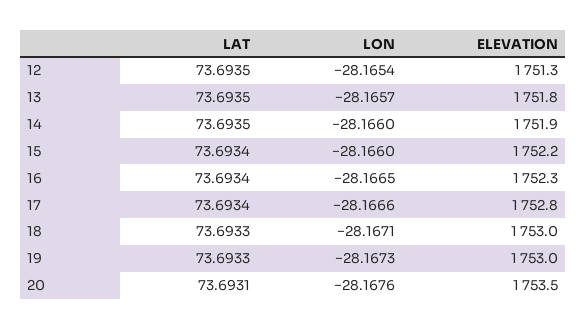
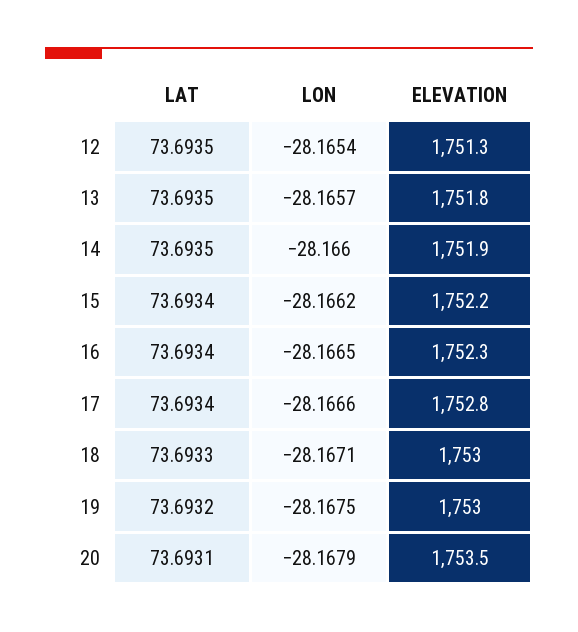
  {
    "LAT": {
      "12": 73.6935,
      "13": 73.6935,
      "14": 73.6935,
      "15": 73.6934,
      "16": 73.6934,
      "17": 73.6934,
      "18": 73.6933,
-     "19": 73.6933,
+     "19": 73.6932,
      "20": 73.6931
    },
    "LON": {
      "12": -28.1654,
      "13": -28.1657,
      "14": -28.166,
-     "15": -28.166,
+     "15": -28.1662,
      "16": -28.1665,
      "17": -28.1666,
      "18": -28.1671,
-     "19": -28.1673,
+     "19": -28.1675,
-     "20": -28.1676
+     "20": -28.1679
    },
    "ELEVATION": {
      "12": 1751.3,
      "13": 1751.8,
      "14": 1751.9,
      "15": 1752.2,
      "16": 1752.3,
      "17": 1752.8,
      "18": 1753,
      "19": 1753,
      "20": 1753.5
    }
  }

